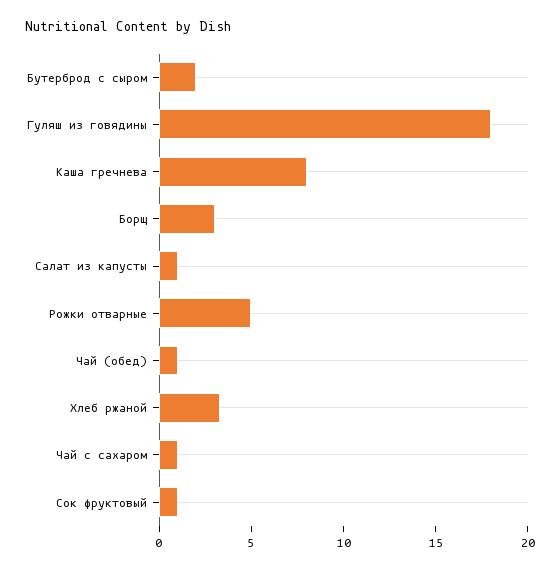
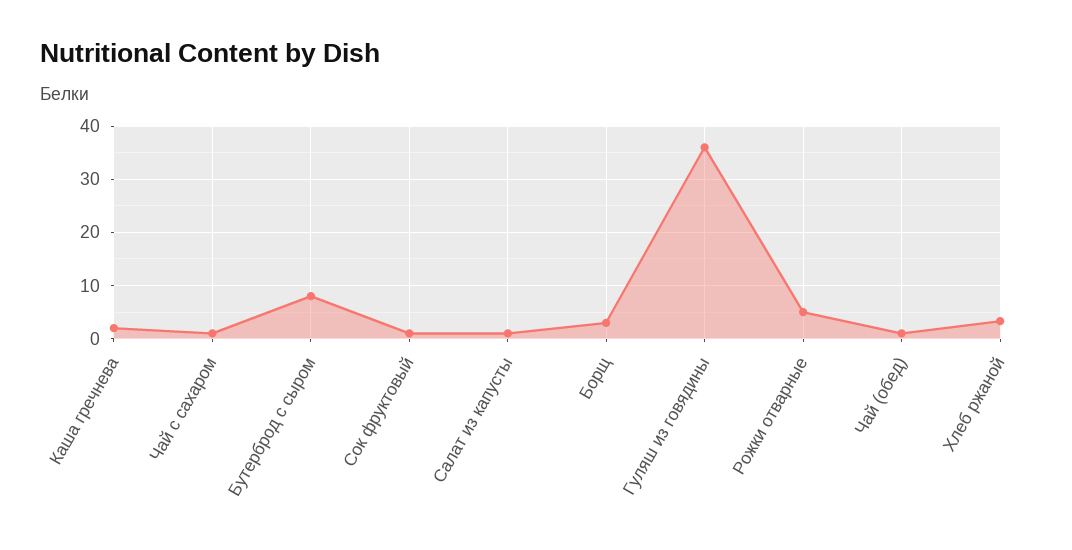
  {
-   "Бутерброд с сыром": 2,
+   "Бутерброд с сыром": 8,
-   "Гуляш из говядины": 18,
+   "Гуляш из говядины": 36,
-   "Каша гречнева": 8,
+   "Каша гречнева": 2,
    "Борщ": 3,
    "Салат из капусты": 1,
    "Рожки отварные": 5,
    "Чай (обед)": 1,
    "Хлеб ржаной": 3,
    "Чай с сахаром": 1,
    "Сок фруктовый": 1
  }

